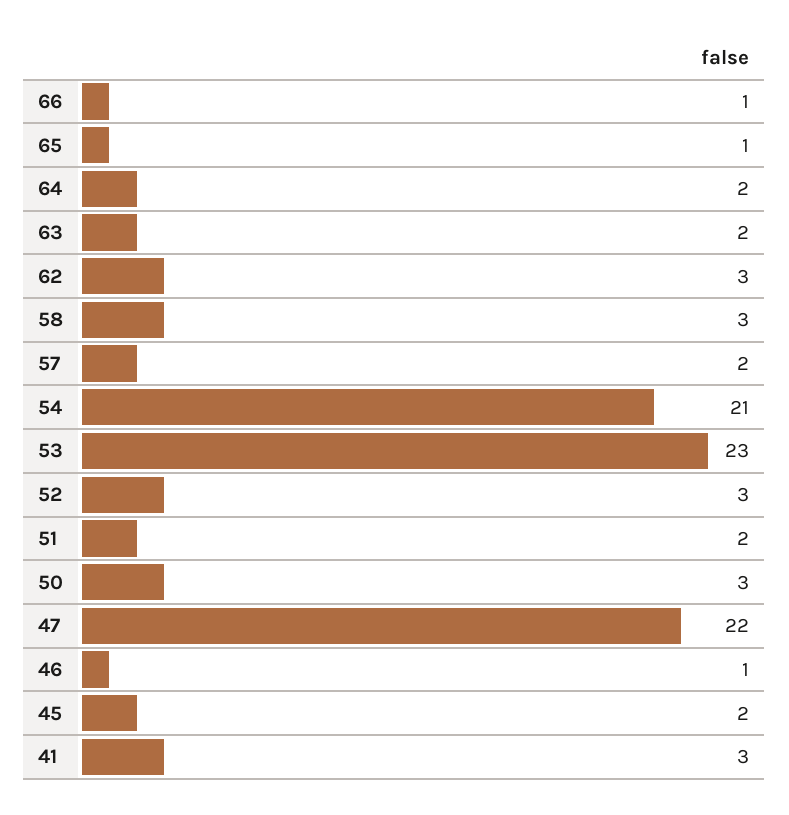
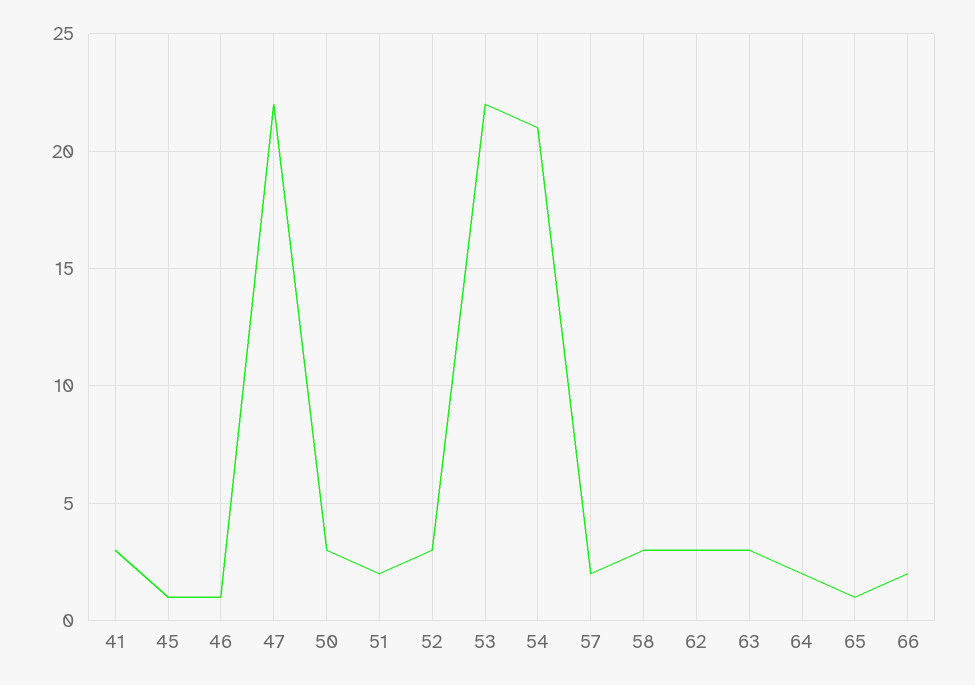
  {
-   "66": 1,
+   "66": 2,
    "65": 1,
    "64": 2,
-   "63": 2,
+   "63": 3,
    "62": 3,
    "58": 3,
    "57": 2,
    "54": 21,
-   "53": 23,
+   "53": 22,
    "52": 3,
    "51": 2,
    "50": 3,
    "47": 22,
    "46": 1,
-   "45": 2,
+   "45": 1,
    "41": 3
  }

